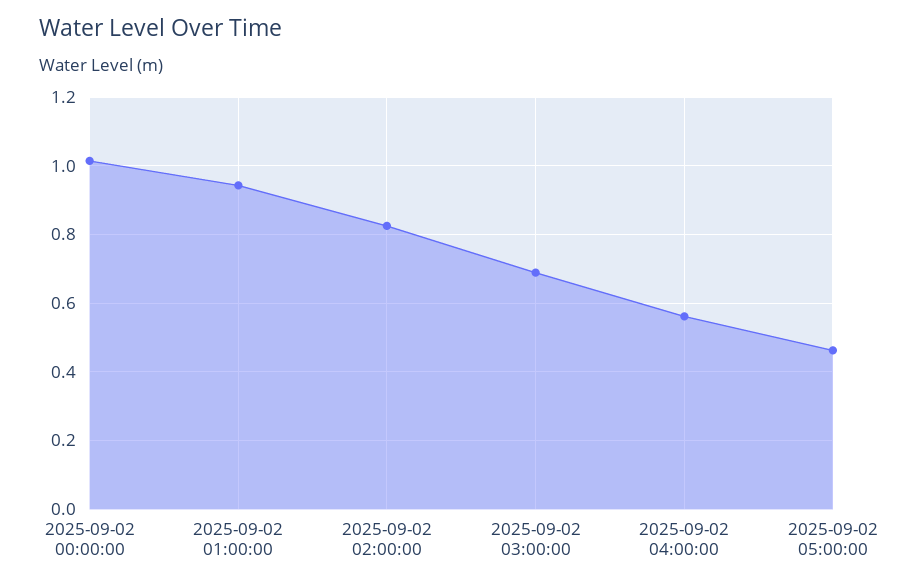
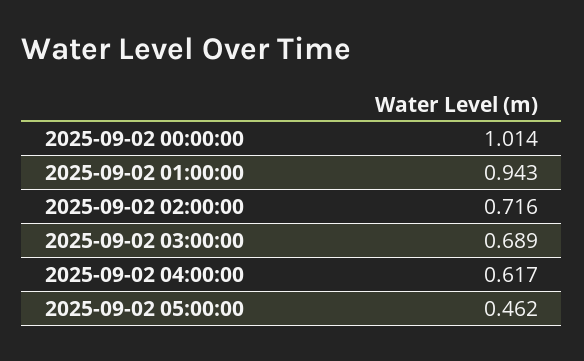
  {
    "2025-09-02 00:00:00": 1.014,
    "2025-09-02 01:00:00": 0.943,
-   "2025-09-02 02:00:00": 0.82,
+   "2025-09-02 02:00:00": 0.716,
    "2025-09-02 03:00:00": 0.689,
-   "2025-09-02 04:00:00": 0.56,
+   "2025-09-02 04:00:00": 0.617,
    "2025-09-02 05:00:00": 0.462
  }

